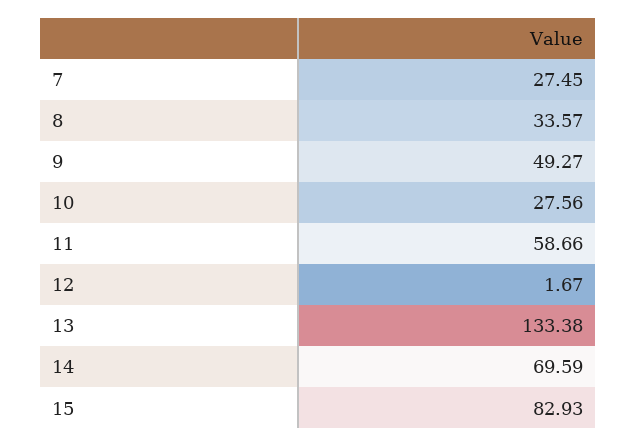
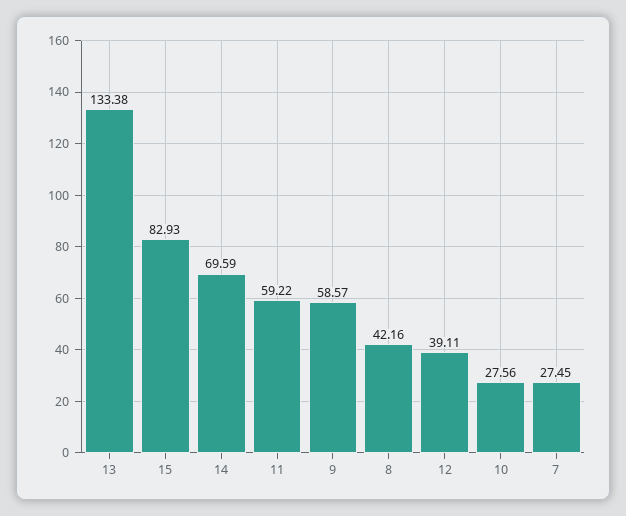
  {
    "7": 27.45,
-   "8": 33.57,
+   "8": 42.16,
-   "9": 49.27,
+   "9": 58.57,
    "10": 27.56,
-   "11": 58.66,
+   "11": 59.22,
-   "12": 1.67,
+   "12": 39.11,
    "13": 133.38,
    "14": 69.59,
    "15": 82.93
  }

